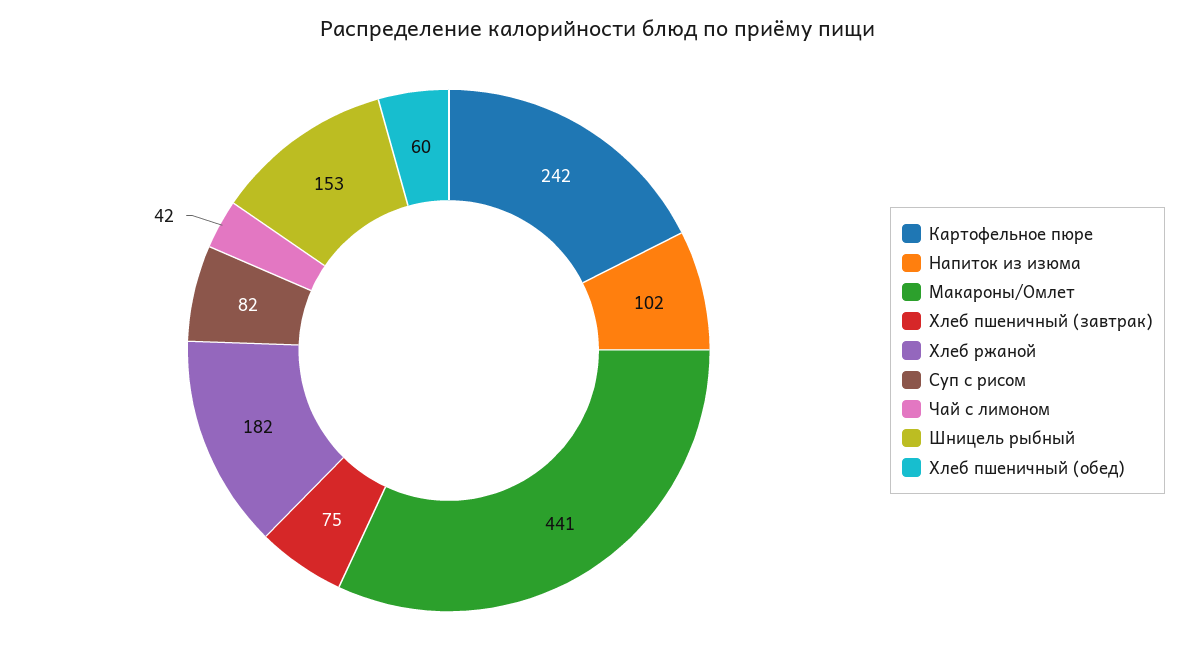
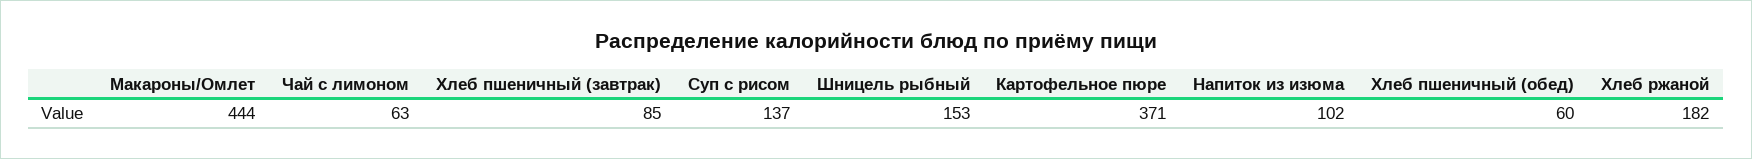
  {
-   "Картофельное пюре": 242,
+   "Картофельное пюре": 371,
    "Напиток из изюма": 102,
-   "Макароны/Омлет": 441,
+   "Макароны/Омлет": 444,
-   "Хлеб пшеничный (завтрак)": 75,
+   "Хлеб пшеничный (завтрак)": 85,
    "Хлеб ржаной": 182,
-   "Суп с рисом": 82,
+   "Суп с рисом": 137,
-   "Чай с лимоном": 42,
+   "Чай с лимоном": 63,
    "Шницель рыбный": 153,
    "Хлеб пшеничный (обед)": 60
  }

